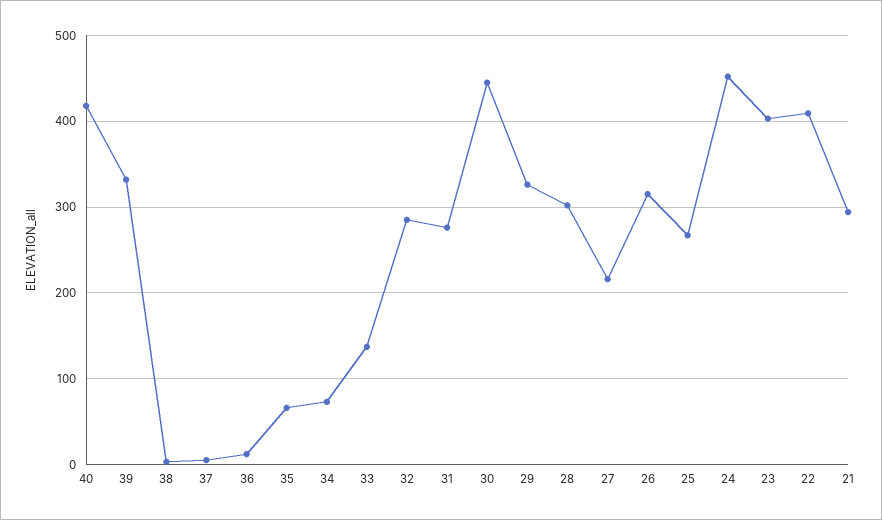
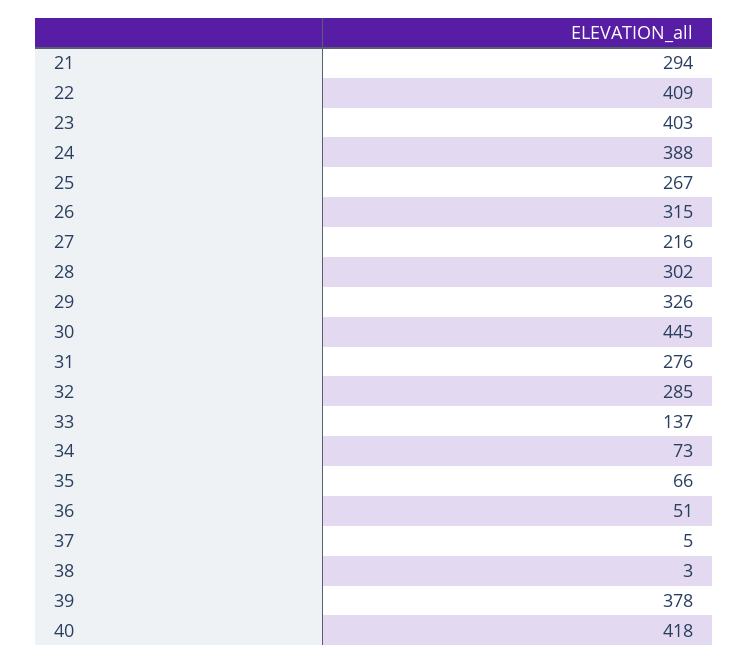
  {
    "40": 418,
-   "39": 330,
+   "39": 378,
    "38": 3,
    "37": 5,
-   "36": 10,
+   "36": 51,
    "35": 66,
    "34": 73,
    "33": 137,
    "32": 285,
    "31": 276,
    "30": 445,
    "29": 326,
    "28": 302,
    "27": 216,
    "26": 315,
    "25": 267,
-   "24": 450,
+   "24": 388,
    "23": 403,
    "22": 409,
    "21": 294
  }

